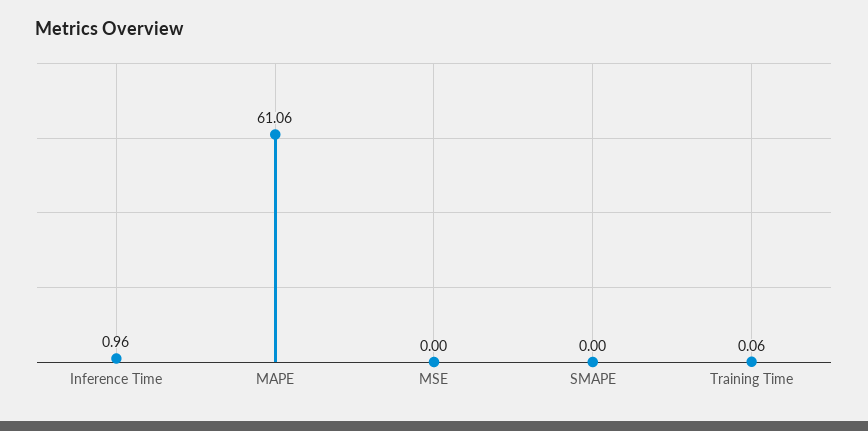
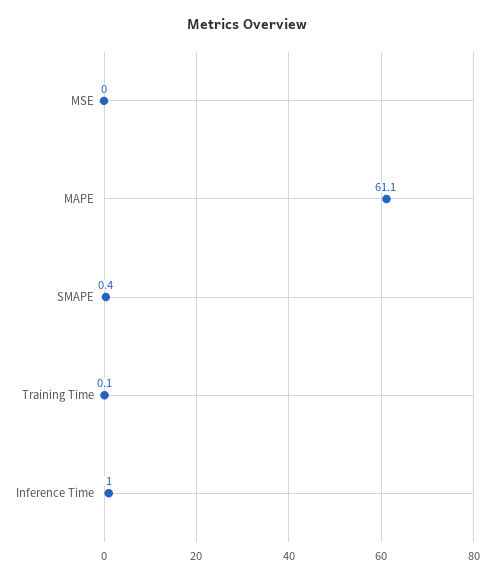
  {
    "Inference Time": 0.96,
    "MAPE": 61.06,
    "MSE": 0,
-   "SMAPE": 0,
+   "SMAPE": 0.4,
    "Training Time": 0.06
  }

